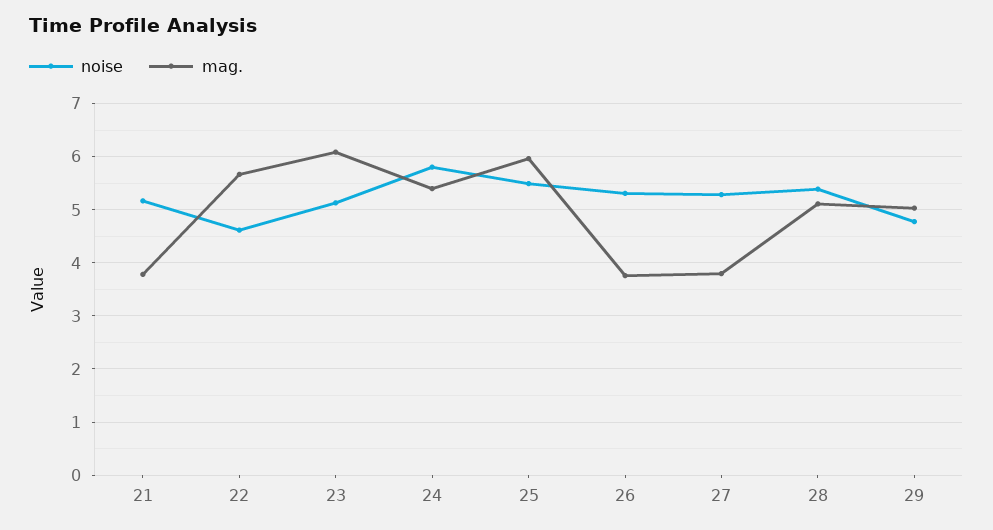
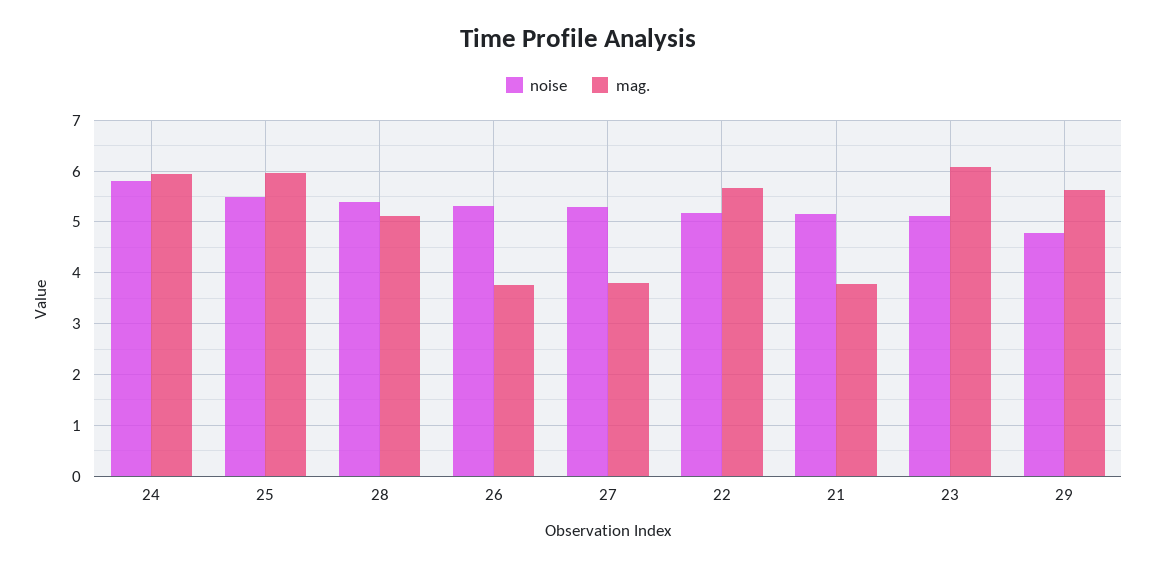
  {
    "noise": {
      "21": 5.2,
-     "22": 4.6,
+     "22": 5.2,
      "23": 5.2,
      "24": 5.8,
      "25": 5.4,
      "26": 5.4,
      "27": 5.2,
      "28": 5.4,
      "29": 4.8
    },
    "mag.": {
      "21": 3.8,
      "22": 5.6,
      "23": 6,
-     "24": 5.4,
+     "24": 6,
      "25": 6,
      "26": 3.8,
      "27": 3.8,
      "28": 5.2,
-     "29": 5
+     "29": 5.6
    }
  }

